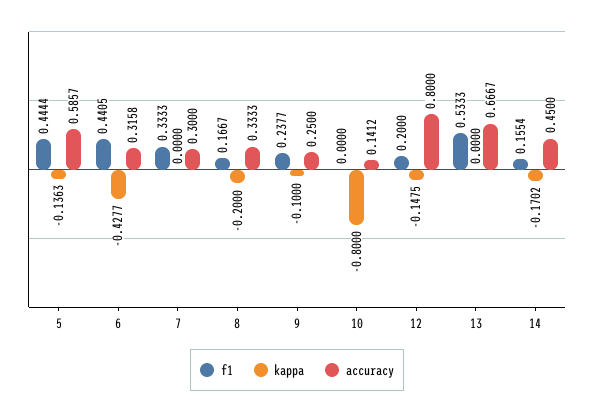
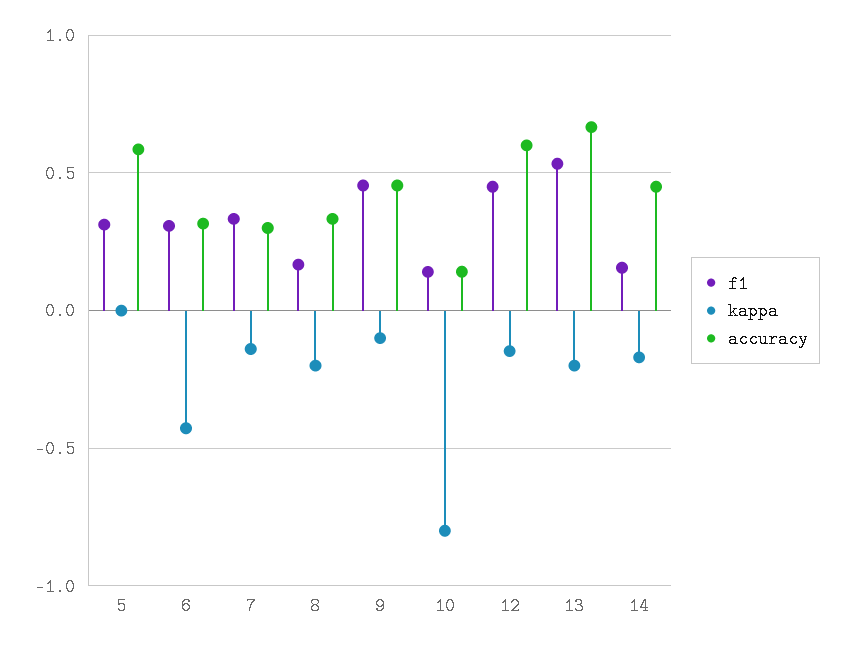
  {
    "f1": {
-     "5": 0.4444,
+     "5": 0.3,
-     "6": 0.4405,
+     "6": 0.3,
      "7": 0.3333,
      "8": 0.1667,
-     "9": 0.2377,
+     "9": 0.45,
-     "10": 0,
+     "10": 0.15,
-     "12": 0.2,
+     "12": 0.45,
      "13": 0.5333,
      "14": 0.1554
    },
    "kappa": {
-     "5": -0.1363,
+     "5": 0,
      "6": -0.4277,
-     "7": 0,
+     "7": -0.15,
      "8": -0.2,
      "9": -0.1,
      "10": -0.8,
      "12": -0.1475,
-     "13": 0,
+     "13": -0.2,
      "14": -0.1702
    },
    "accuracy": {
      "5": 0.5857,
      "6": 0.3158,
      "7": 0.3,
      "8": 0.3333,
-     "9": 0.25,
+     "9": 0.45,
      "10": 0.1412,
-     "12": 0.8,
+     "12": 0.6,
      "13": 0.6667,
      "14": 0.45
    }
  }

